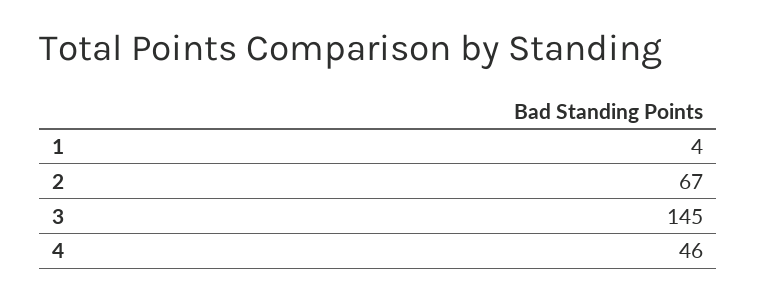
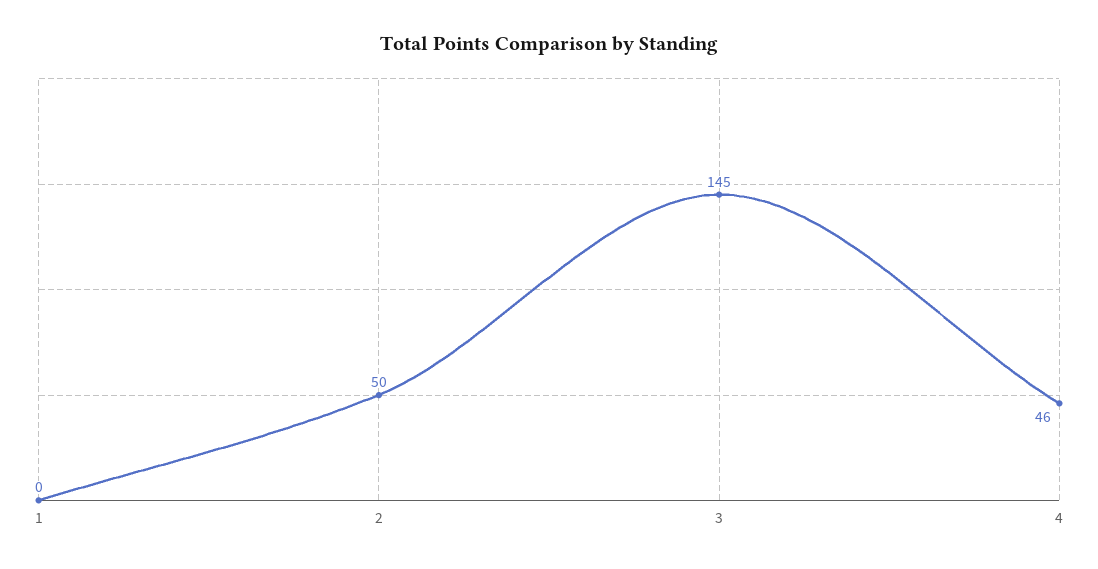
  {
-   "1": 4,
+   "1": 0,
-   "2": 67,
+   "2": 50,
    "3": 145,
    "4": 46
  }

